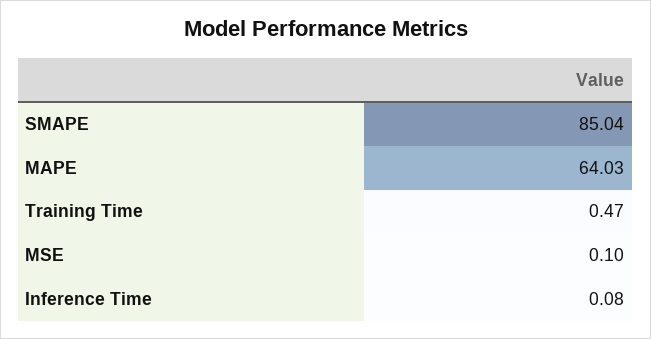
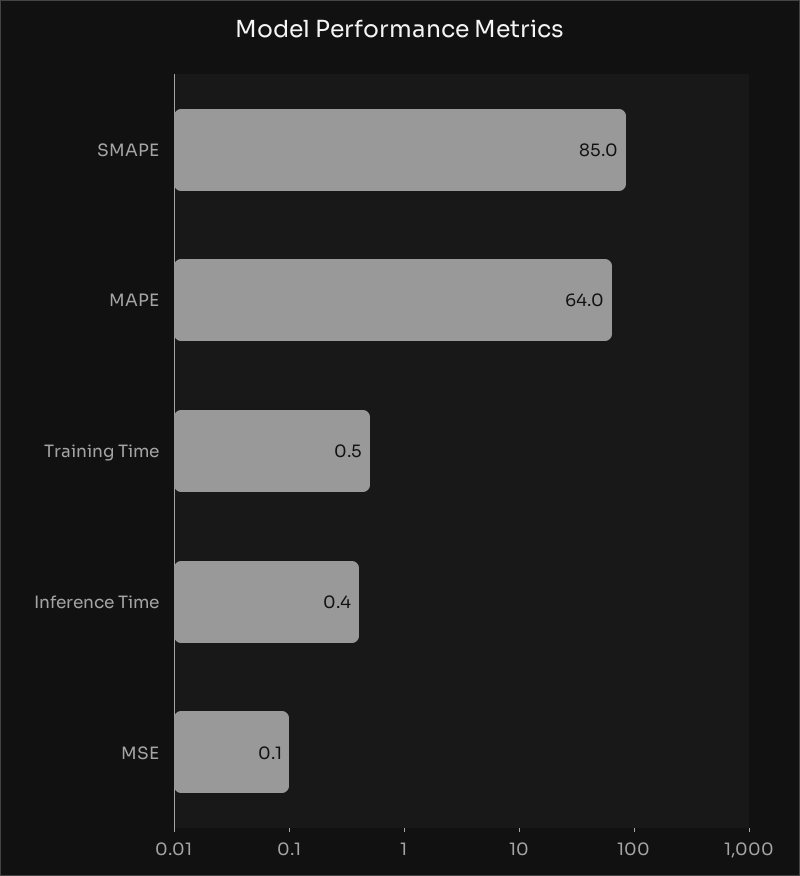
  {
    "SMAPE": 85.04,
    "MAPE": 64.03,
    "Training Time": 0.47,
    "MSE": 0.1,
-   "Inference Time": 0.08
+   "Inference Time": 0.4
  }

